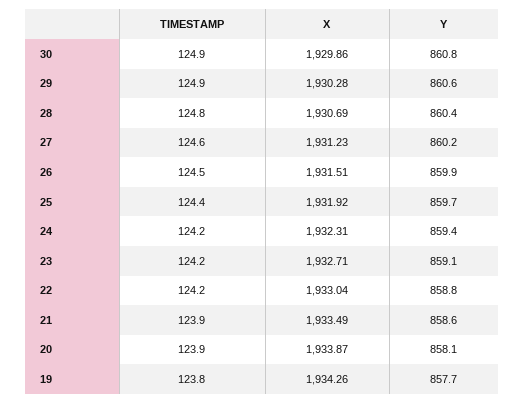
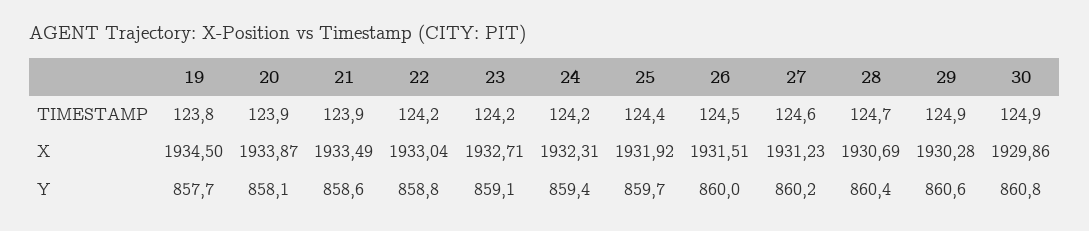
  {
    "TIMESTAMP": {
      "30": 124.9,
      "29": 124.9,
-     "28": 124.8,
+     "28": 124.7,
      "27": 124.6,
      "26": 124.5,
      "25": 124.4,
      "24": 124.2,
      "23": 124.2,
      "22": 124.2,
      "21": 123.9,
      "20": 123.9,
      "19": 123.8
    },
    "X": {
      "30": 1929.86,
      "29": 1930.28,
      "28": 1930.69,
      "27": 1931.23,
      "26": 1931.51,
      "25": 1931.92,
      "24": 1932.31,
      "23": 1932.71,
      "22": 1933.04,
      "21": 1933.49,
      "20": 1933.87,
-     "19": 1934.26
+     "19": 1934.5
    },
    "Y": {
      "30": 860.8,
      "29": 860.6,
      "28": 860.4,
      "27": 860.2,
-     "26": 859.9,
+     "26": 860,
      "25": 859.7,
      "24": 859.4,
      "23": 859.1,
      "22": 858.8,
      "21": 858.6,
      "20": 858.1,
      "19": 857.7
    }
  }

